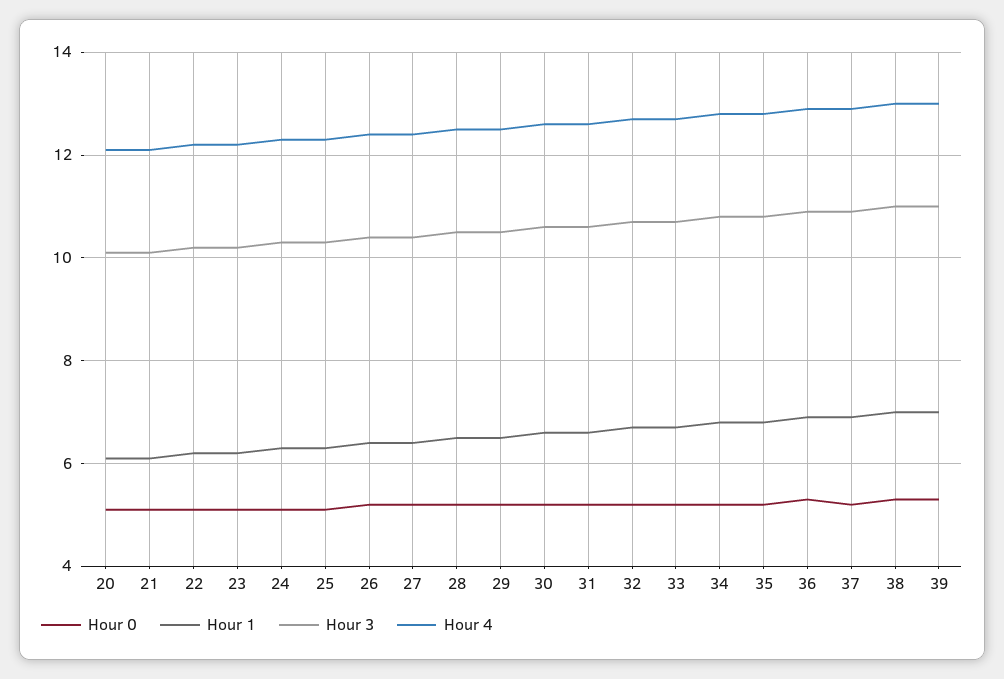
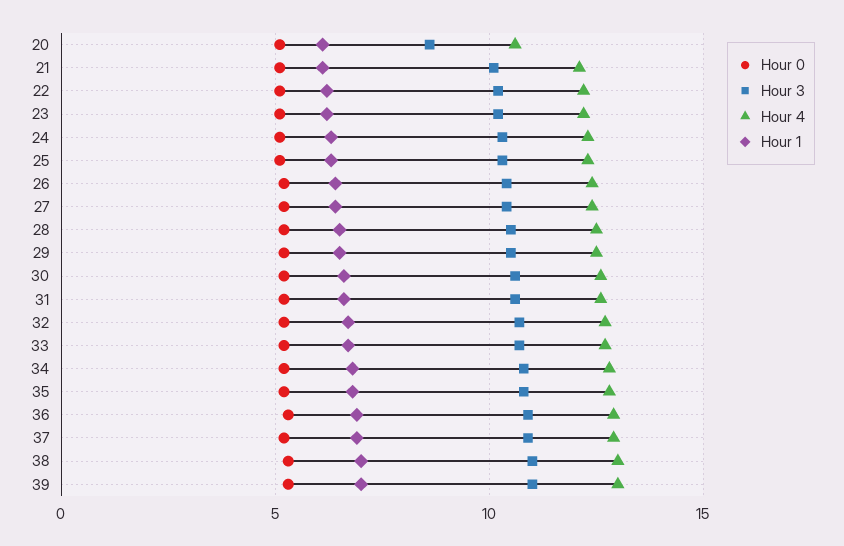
  {
    "Hour 0": {
      "20": 5,
      "21": 5,
      "22": 5,
      "23": 5,
      "24": 5,
      "25": 5,
      "26": 5,
      "27": 5,
      "28": 5,
      "29": 5,
      "30": 5,
      "31": 5,
      "32": 5,
      "33": 5,
      "34": 5,
      "35": 5,
      "36": 5.5,
      "37": 5,
      "38": 5.5,
      "39": 5.5
    },
    "Hour 1": {
      "20": 6,
      "21": 6,
      "22": 6,
      "23": 6,
      "24": 6.5,
      "25": 6.5,
      "26": 6.5,
      "27": 6.5,
      "28": 6.5,
      "29": 6.5,
      "30": 6.5,
      "31": 6.5,
      "32": 6.5,
      "33": 6.5,
      "34": 7,
      "35": 7,
      "36": 7,
      "37": 7,
      "38": 7,
      "39": 7
    },
    "Hour 3": {
-     "20": 10,
+     "20": 8.5,
      "21": 10,
      "22": 10,
      "23": 10,
      "24": 10.5,
      "25": 10.5,
      "26": 10.5,
      "27": 10.5,
      "28": 10.5,
      "29": 10.5,
      "30": 10.5,
      "31": 10.5,
      "32": 10.5,
      "33": 10.5,
      "34": 11,
      "35": 11,
      "36": 11,
      "37": 11,
      "38": 11,
      "39": 11
    },
    "Hour 4": {
-     "20": 12,
+     "20": 10.5,
      "21": 12,
      "22": 12,
      "23": 12,
      "24": 12.5,
      "25": 12.5,
      "26": 12.5,
      "27": 12.5,
      "28": 12.5,
      "29": 12.5,
      "30": 12.5,
      "31": 12.5,
      "32": 12.5,
      "33": 12.5,
      "34": 13,
      "35": 13,
      "36": 13,
      "37": 13,
      "38": 13,
      "39": 13
    }
  }

